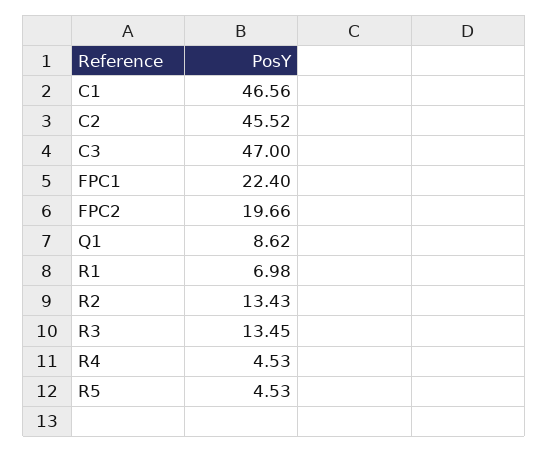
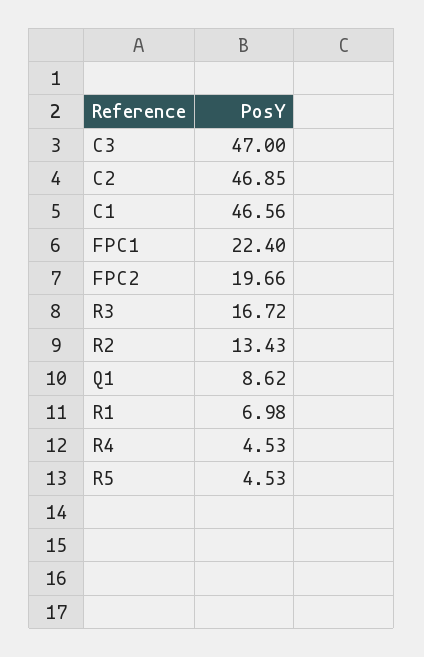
  {
    "C1": 46.56,
-   "C2": 45.52,
+   "C2": 46.85,
    "C3": 47,
    "FPC1": 22.4,
    "FPC2": 19.66,
    "Q1": 8.62,
    "R1": 6.98,
    "R2": 13.43,
-   "R3": 13.45,
+   "R3": 16.72,
    "R4": 4.53,
    "R5": 4.53
  }

